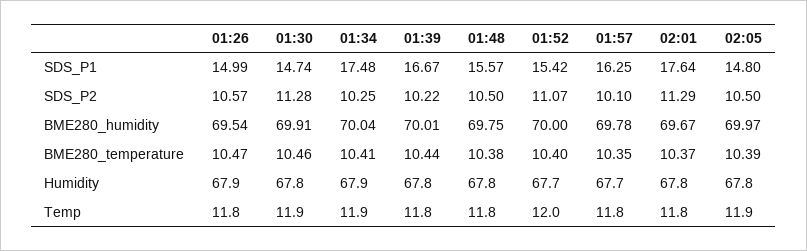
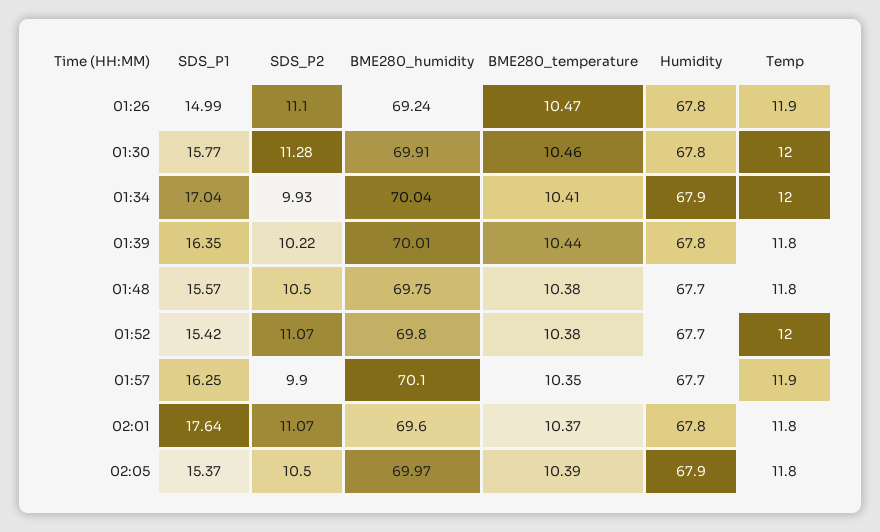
  {
    "01:26": {
      "SDS_P1": 14.99,
-     "SDS_P2": 10.57,
+     "SDS_P2": 11.1,
-     "BME280_humidity": 69.54,
+     "BME280_humidity": 69.24,
      "BME280_temperature": 10.47,
-     "Humidity": 67.9,
+     "Humidity": 67.8,
-     "Temp": 11.8
+     "Temp": 11.9
    },
    "01:30": {
-     "SDS_P1": 14.74,
+     "SDS_P1": 15.77,
      "SDS_P2": 11.28,
      "BME280_humidity": 69.91,
      "BME280_temperature": 10.46,
      "Humidity": 67.8,
-     "Temp": 11.9
+     "Temp": 12
    },
    "01:34": {
-     "SDS_P1": 17.48,
+     "SDS_P1": 17.04,
-     "SDS_P2": 10.25,
+     "SDS_P2": 9.93,
      "BME280_humidity": 70.04,
      "BME280_temperature": 10.41,
      "Humidity": 67.9,
-     "Temp": 11.9
+     "Temp": 12
    },
    "01:39": {
-     "SDS_P1": 16.67,
+     "SDS_P1": 16.35,
      "SDS_P2": 10.22,
      "BME280_humidity": 70.01,
      "BME280_temperature": 10.44,
      "Humidity": 67.8,
      "Temp": 11.8
    },
    "01:48": {
      "SDS_P1": 15.57,
      "SDS_P2": 10.5,
      "BME280_humidity": 69.75,
      "BME280_temperature": 10.38,
-     "Humidity": 67.8,
+     "Humidity": 67.7,
      "Temp": 11.8
    },
    "01:52": {
      "SDS_P1": 15.42,
      "SDS_P2": 11.07,
-     "BME280_humidity": 70,
+     "BME280_humidity": 69.8,
-     "BME280_temperature": 10.4,
+     "BME280_temperature": 10.38,
      "Humidity": 67.7,
      "Temp": 12
    },
    "01:57": {
      "SDS_P1": 16.25,
-     "SDS_P2": 10.1,
+     "SDS_P2": 9.9,
-     "BME280_humidity": 69.78,
+     "BME280_humidity": 70.1,
      "BME280_temperature": 10.35,
      "Humidity": 67.7,
-     "Temp": 11.8
+     "Temp": 11.9
    },
    "02:01": {
      "SDS_P1": 17.64,
-     "SDS_P2": 11.29,
+     "SDS_P2": 11.07,
-     "BME280_humidity": 69.67,
+     "BME280_humidity": 69.6,
      "BME280_temperature": 10.37,
      "Humidity": 67.8,
      "Temp": 11.8
    },
    "02:05": {
-     "SDS_P1": 14.8,
+     "SDS_P1": 15.37,
      "SDS_P2": 10.5,
      "BME280_humidity": 69.97,
      "BME280_temperature": 10.39,
-     "Humidity": 67.8,
+     "Humidity": 67.9,
-     "Temp": 11.9
+     "Temp": 11.8
    }
  }

